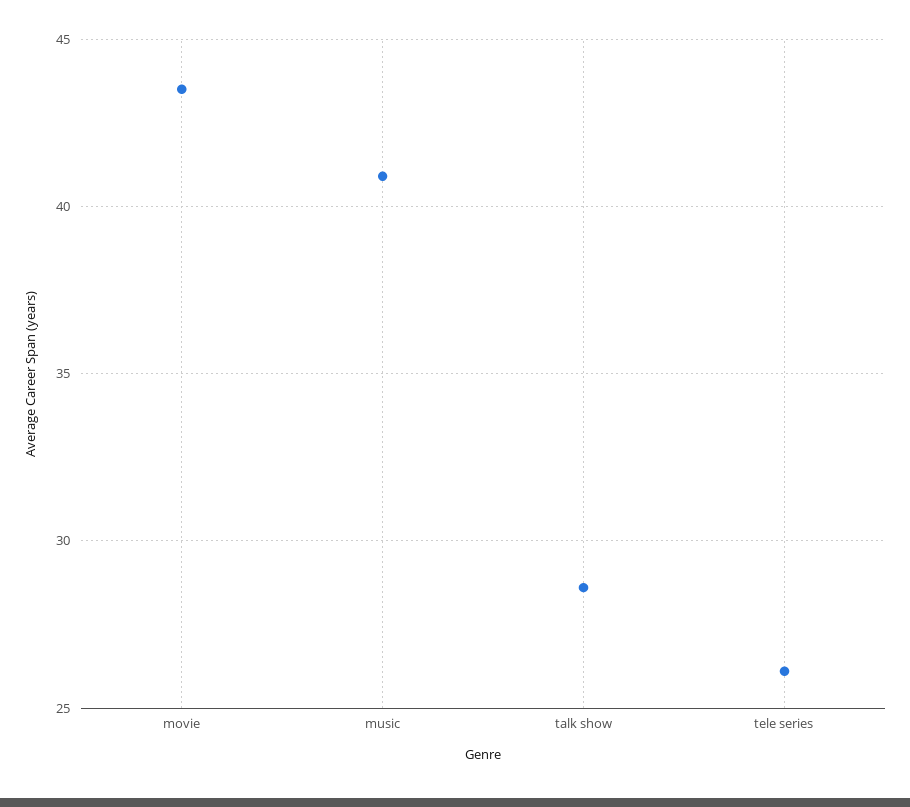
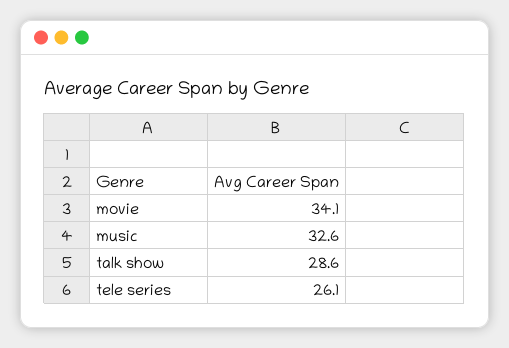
  {
-   "movie": 43.5,
+   "movie": 34.1,
-   "music": 41,
+   "music": 32.6,
    "talk show": 28.6,
    "tele series": 26.1
  }

